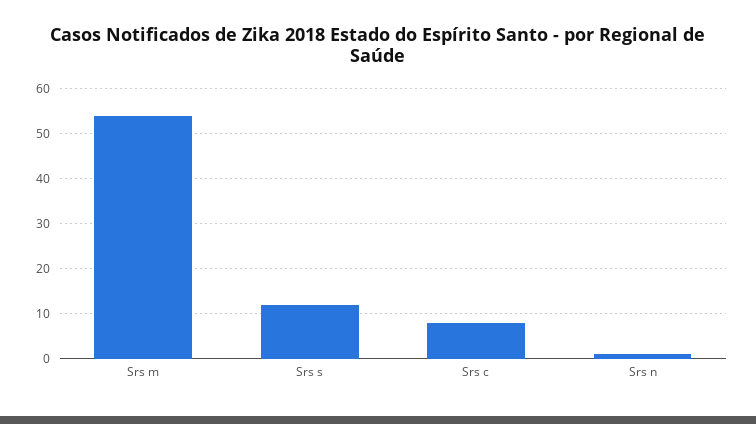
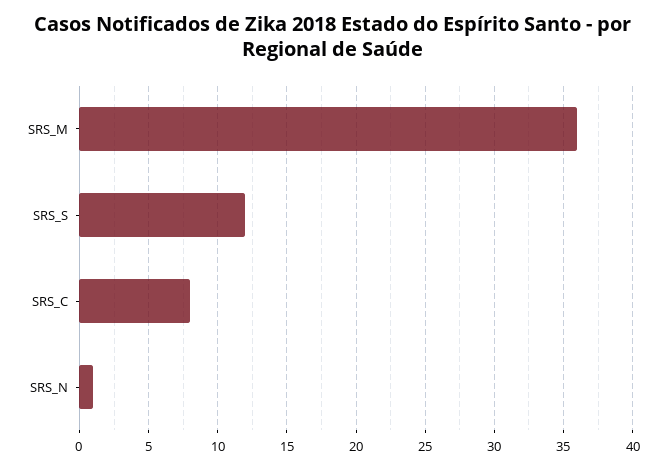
  {
-   "Srs m": 55,
+   "Srs m": 36,
    "Srs s": 12,
    "Srs c": 8,
    "Srs n": 1
  }

